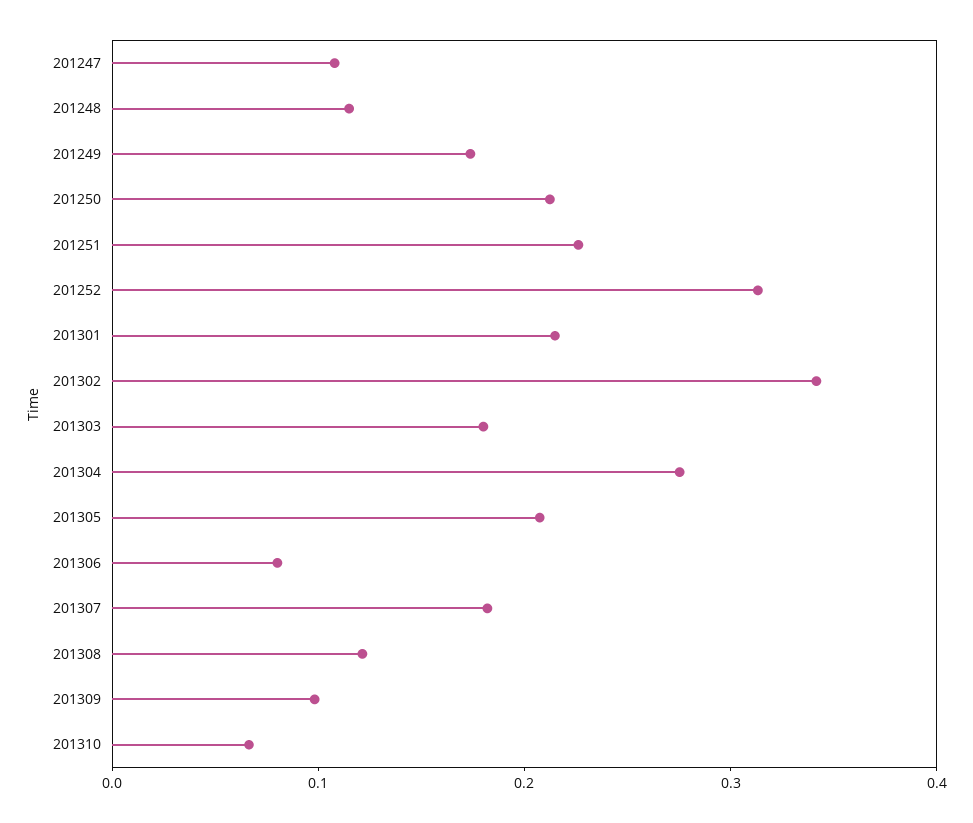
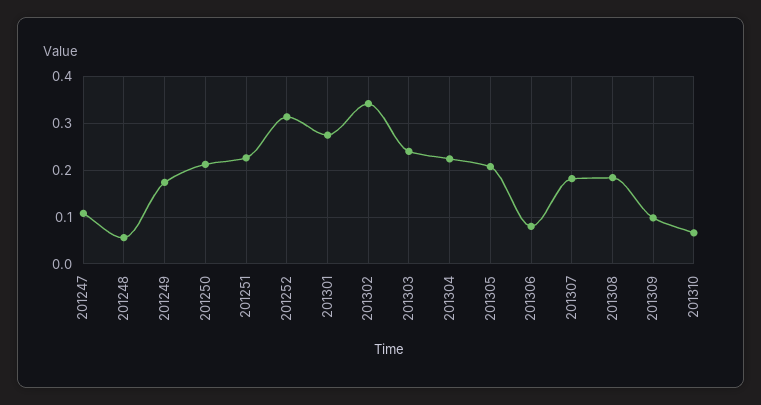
  {
    "201247": 0.1,
-   "201248": 0.12,
+   "201248": 0.06,
    "201249": 0.18,
    "201250": 0.22,
    "201251": 0.22,
    "201252": 0.32,
-   "201301": 0.22,
+   "201301": 0.28,
    "201302": 0.34,
-   "201303": 0.18,
+   "201303": 0.24,
-   "201304": 0.28,
+   "201304": 0.22,
    "201305": 0.2,
    "201306": 0.08,
    "201307": 0.18,
-   "201308": 0.12,
+   "201308": 0.18,
    "201309": 0.1,
    "201310": 0.06
  }

